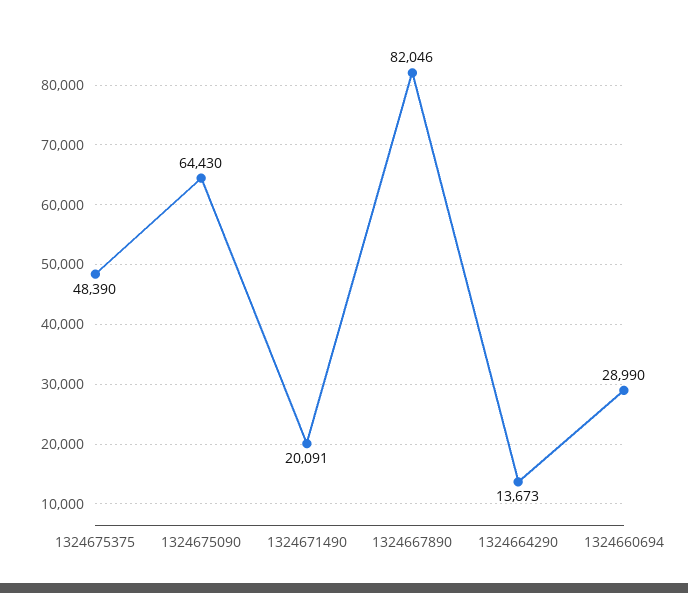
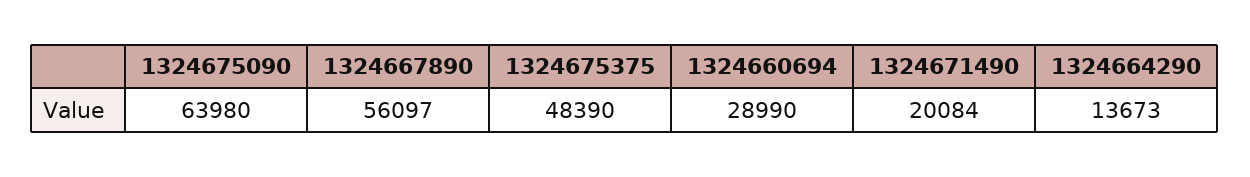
  {
    "1324675375": 48390,
-   "1324675090": 64430,
+   "1324675090": 63980,
-   "1324671490": 20091,
+   "1324671490": 20084,
-   "1324667890": 82046,
+   "1324667890": 56097,
    "1324664290": 13673,
    "1324660694": 28990
  }

